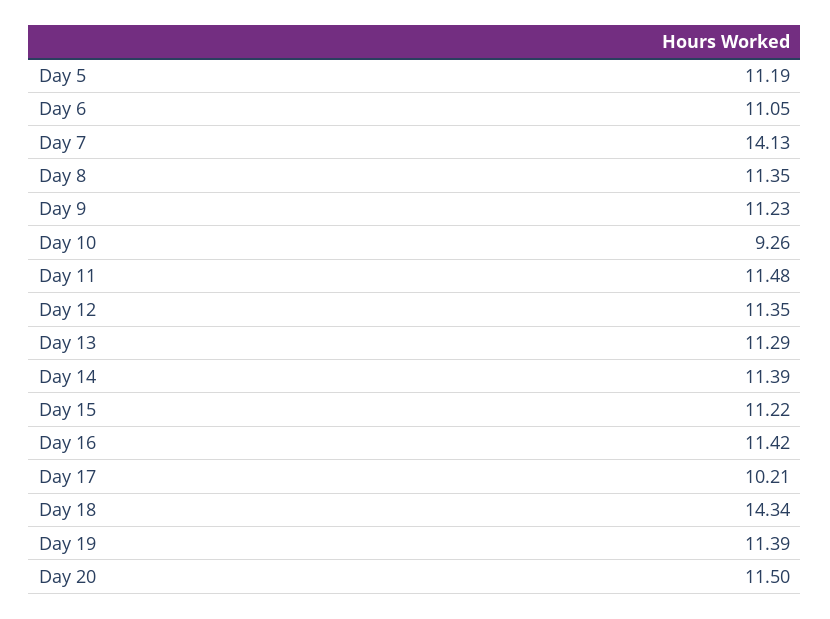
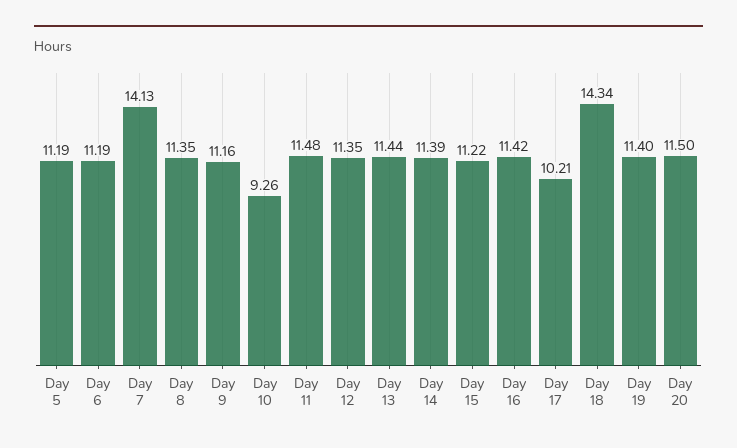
  {
    "Day 5": 11.19,
-   "Day 6": 11.05,
+   "Day 6": 11.19,
    "Day 7": 14.13,
    "Day 8": 11.35,
-   "Day 9": 11.23,
+   "Day 9": 11.16,
    "Day 10": 9.26,
    "Day 11": 11.48,
    "Day 12": 11.35,
-   "Day 13": 11.29,
+   "Day 13": 11.44,
    "Day 14": 11.39,
    "Day 15": 11.22,
    "Day 16": 11.42,
    "Day 17": 10.21,
    "Day 18": 14.34,
-   "Day 19": 11.39,
+   "Day 19": 11.4,
    "Day 20": 11.5
  }

